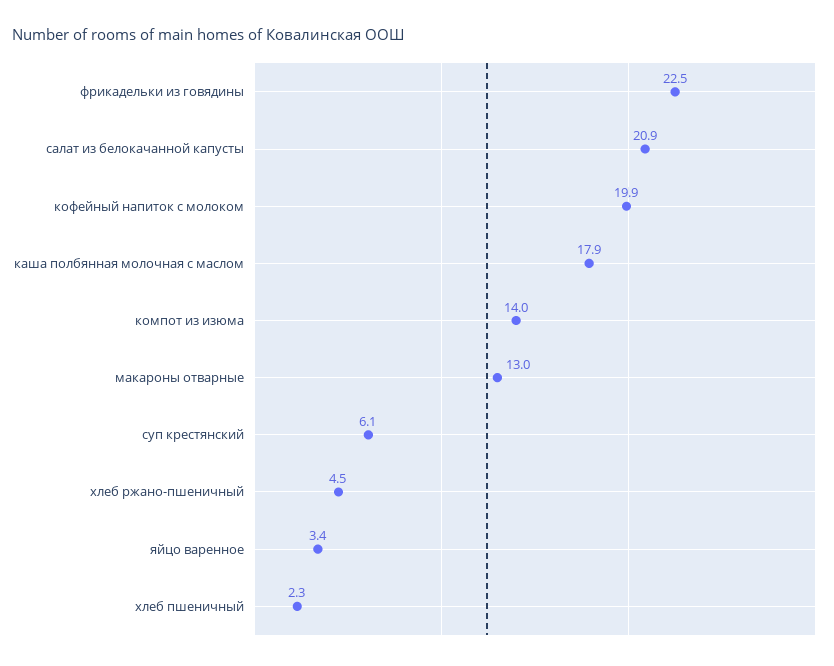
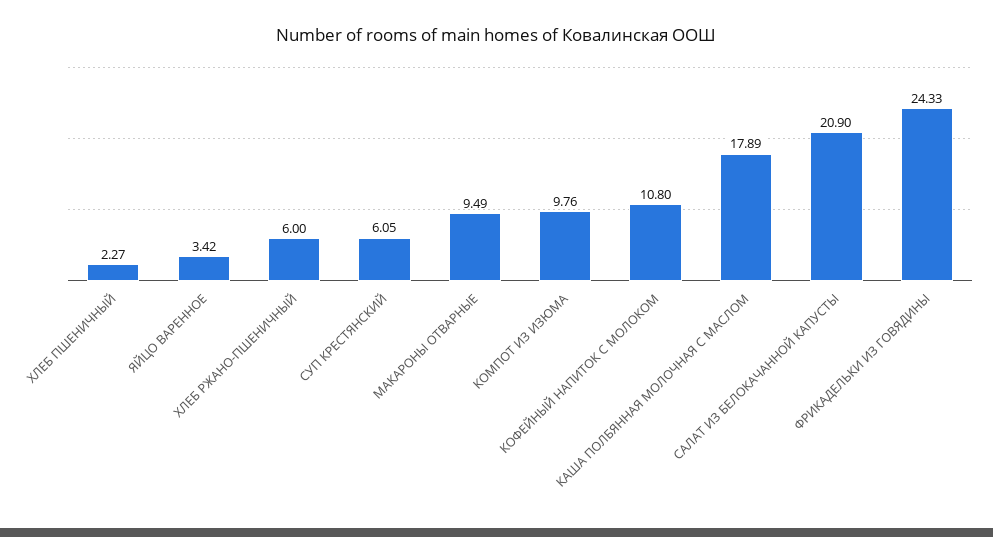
  {
-   "фрикадельки из говядины": 22.5,
+   "фрикадельки из говядины": 24.33,
    "салат из белокачанной капусты": 20.9,
-   "кофейный напиток с молоком": 19.9,
+   "кофейный напиток с молоком": 10.8,
    "каша полбянная молочная с маслом": 17.89,
-   "компот из изюма": 14,
+   "компот из изюма": 9.76,
-   "макароны отварные": 13,
+   "макароны отварные": 9.49,
    "суп крестянский": 6.05,
-   "хлеб ржано-пшеничный": 4.5,
+   "хлеб ржано-пшеничный": 6,
    "яйцо варенное": 3.42,
    "хлеб пшеничный": 2.27
  }

